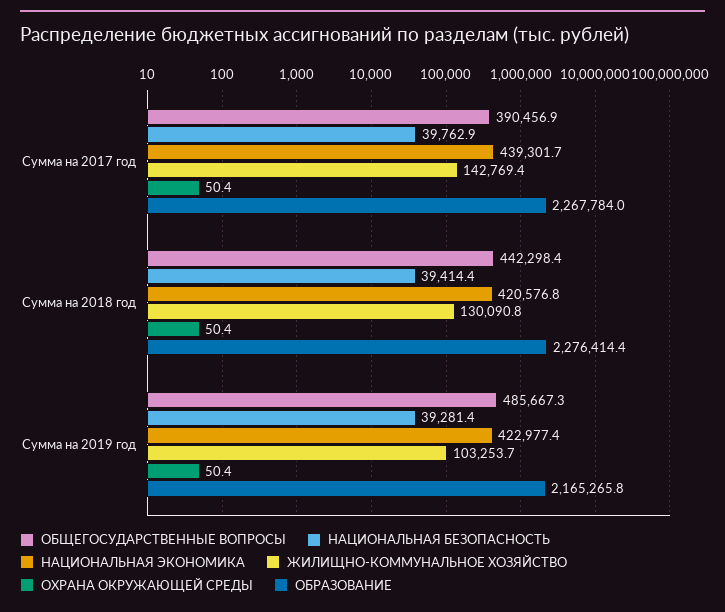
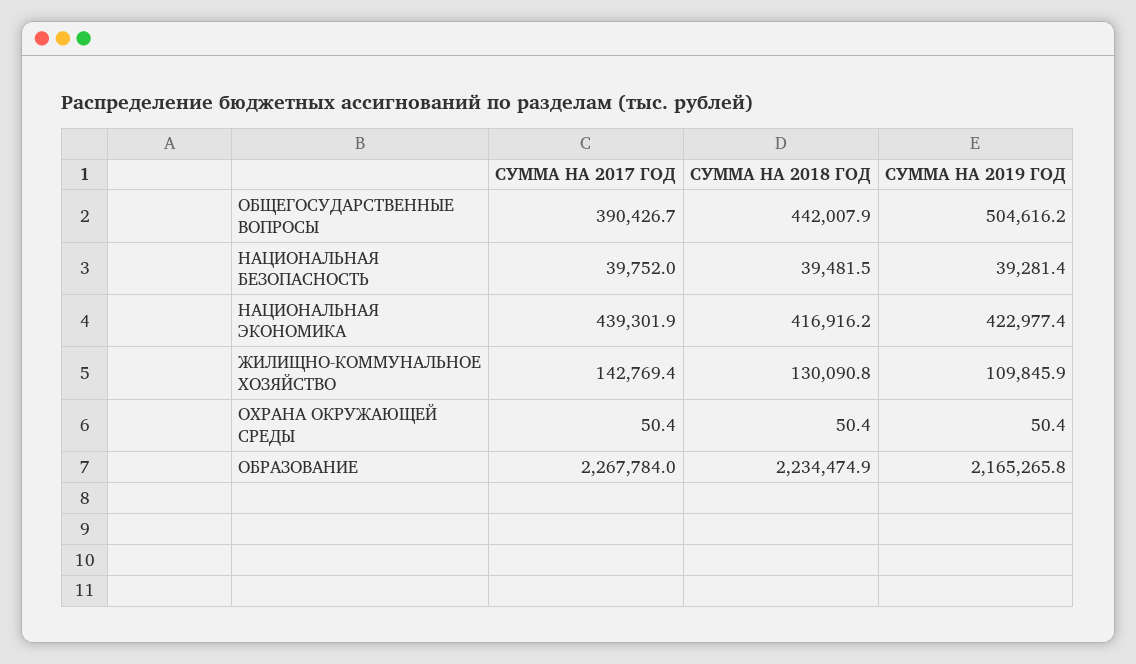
  {
    "ОБЩЕГОСУДАРСТВЕННЫЕ ВОПРОСЫ": {
-     "Сумма на 2017 год": 390456.9,
+     "Сумма на 2017 год": 390426.7,
-     "Сумма на 2018 год": 442298.4,
+     "Сумма на 2018 год": 442007.9,
-     "Сумма на 2019 год": 485667.3
+     "Сумма на 2019 год": 504616.2
    },
    "НАЦИОНАЛЬНАЯ БЕЗОПАСНОСТЬ": {
-     "Сумма на 2017 год": 39762.9,
+     "Сумма на 2017 год": 39752,
-     "Сумма на 2018 год": 39414.4,
+     "Сумма на 2018 год": 39481.5,
      "Сумма на 2019 год": 39281.4
    },
    "НАЦИОНАЛЬНАЯ ЭКОНОМИКА": {
-     "Сумма на 2017 год": 439301.7,
+     "Сумма на 2017 год": 439301.9,
-     "Сумма на 2018 год": 420576.8,
+     "Сумма на 2018 год": 416916.2,
      "Сумма на 2019 год": 422977.4
    },
    "ЖИЛИЩНО-КОММУНАЛЬНОЕ ХОЗЯЙСТВО": {
      "Сумма на 2017 год": 142769.4,
      "Сумма на 2018 год": 130090.8,
-     "Сумма на 2019 год": 103253.7
+     "Сумма на 2019 год": 109845.9
    },
    "ОХРАНА ОКРУЖАЮЩЕЙ СРЕДЫ": {
      "Сумма на 2017 год": 50.4,
      "Сумма на 2018 год": 50.4,
      "Сумма на 2019 год": 50.4
    },
    "ОБРАЗОВАНИЕ": {
      "Сумма на 2017 год": 2267784,
-     "Сумма на 2018 год": 2276414.4,
+     "Сумма на 2018 год": 2234474.9,
      "Сумма на 2019 год": 2165265.8
    }
  }

